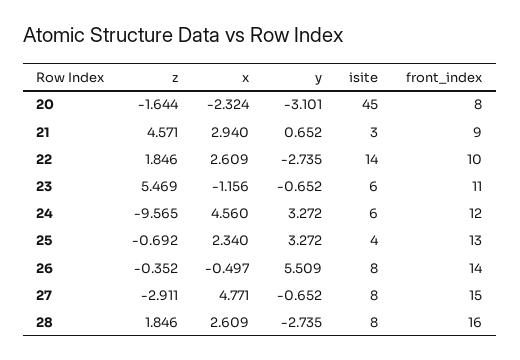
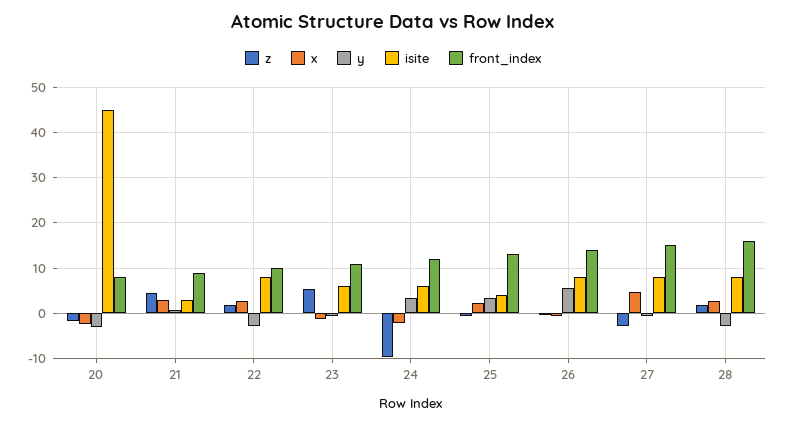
  {
    "z": {
      "20": -1.644,
      "21": 4.571,
      "22": 1.846,
      "23": 5.469,
      "24": -9.565,
      "25": -0.692,
      "26": -0.352,
      "27": -2.911,
      "28": 1.846
    },
    "x": {
      "20": -2.324,
      "21": 2.94,
      "22": 2.609,
      "23": -1.156,
-     "24": 4.56,
+     "24": -2,
      "25": 2.34,
      "26": -0.497,
      "27": 4.771,
      "28": 2.609
    },
    "y": {
      "20": -3.101,
      "21": 0.652,
      "22": -2.735,
      "23": -0.652,
      "24": 3.272,
      "25": 3.272,
      "26": 5.509,
      "27": -0.652,
      "28": -2.735
    },
    "isite": {
      "20": 45,
      "21": 3,
-     "22": 14,
+     "22": 8,
      "23": 6,
      "24": 6,
      "25": 4,
      "26": 8,
      "27": 8,
      "28": 8
    },
    "front_index": {
      "20": 8,
      "21": 9,
      "22": 10,
      "23": 11,
      "24": 12,
      "25": 13,
      "26": 14,
      "27": 15,
      "28": 16
    }
  }

